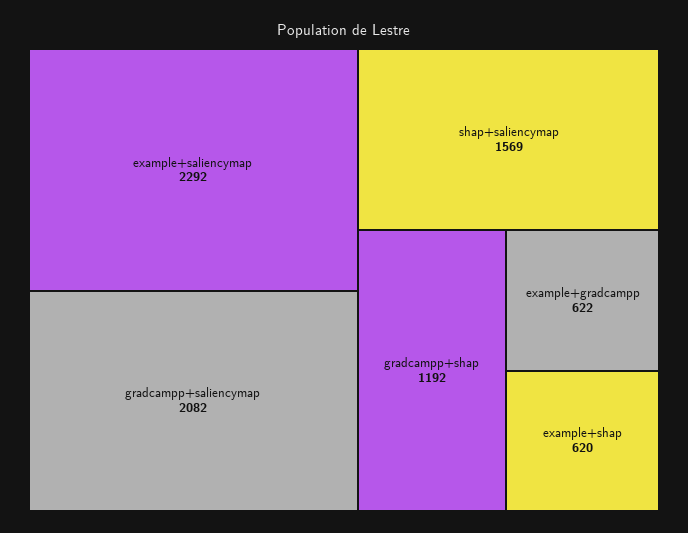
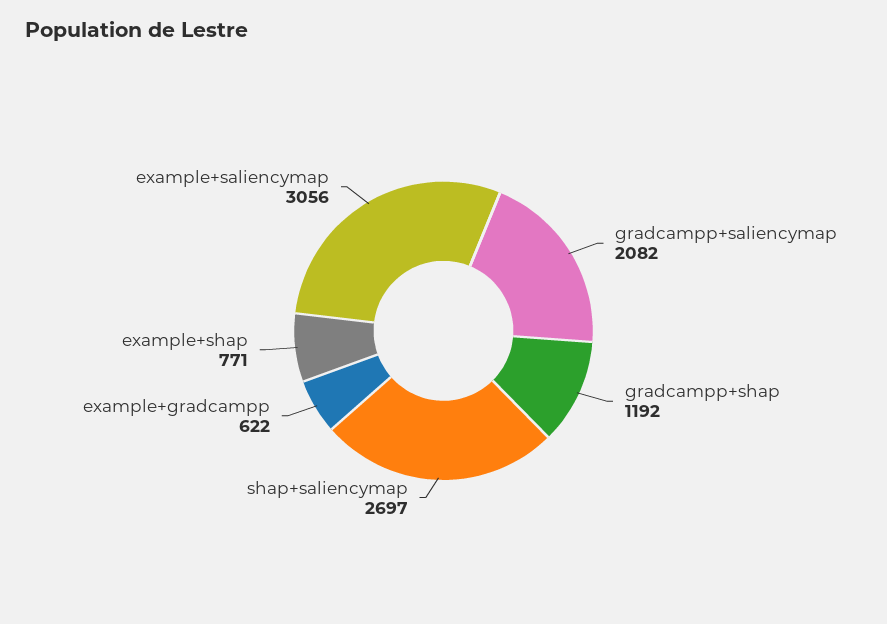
  {
-   "example+saliencymap": 2292,
+   "example+saliencymap": 3056,
    "gradcampp+saliencymap": 2082,
-   "shap+saliencymap": 1569,
+   "shap+saliencymap": 2697,
    "gradcampp+shap": 1192,
    "example+gradcampp": 622,
-   "example+shap": 620
+   "example+shap": 771
  }

